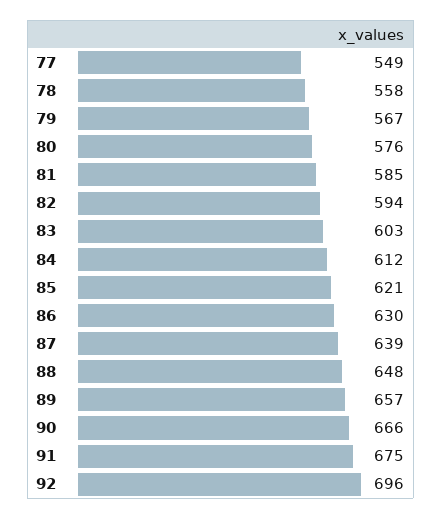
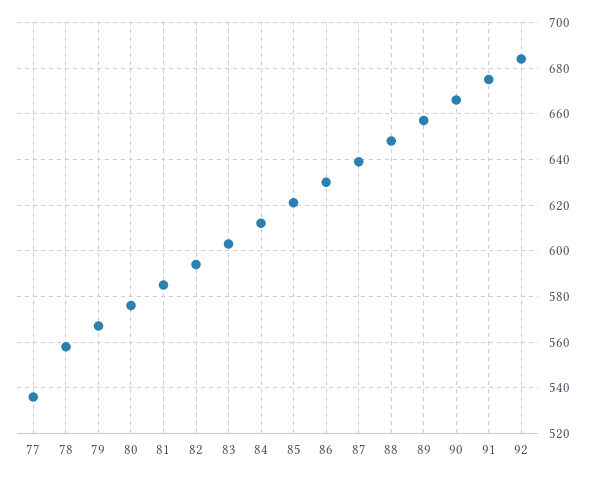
  {
-   "77": 549,
+   "77": 535,
    "78": 558,
    "79": 567,
    "80": 576,
    "81": 585,
    "82": 594,
    "83": 603,
    "84": 612,
    "85": 621,
    "86": 630,
    "87": 639,
    "88": 648,
    "89": 657,
    "90": 666,
    "91": 675,
-   "92": 696
+   "92": 685
  }

